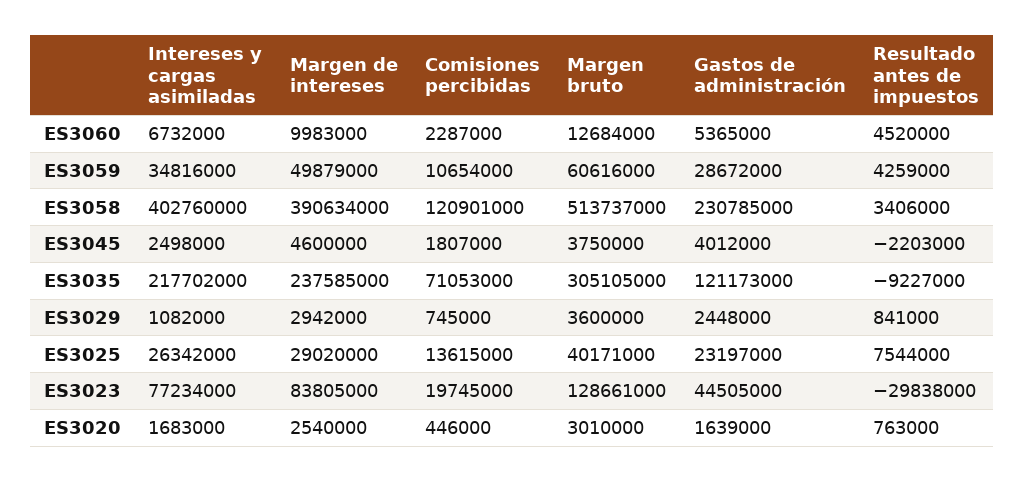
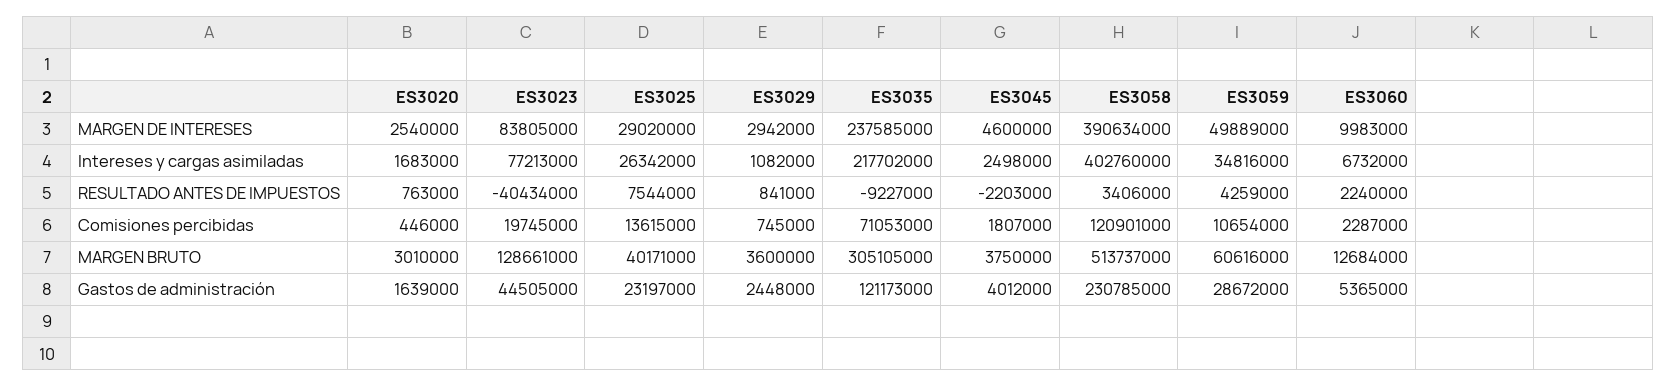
  {
    "Intereses y cargas asimiladas": {
      "ES3060": 6732000,
      "ES3059": 34816000,
      "ES3058": 402760000,
      "ES3045": 2498000,
      "ES3035": 217702000,
      "ES3029": 1082000,
      "ES3025": 26342000,
-     "ES3023": 77234000,
+     "ES3023": 77213000,
      "ES3020": 1683000
    },
    "Margen de intereses": {
      "ES3060": 9983000,
-     "ES3059": 49879000,
+     "ES3059": 49889000,
      "ES3058": 390634000,
      "ES3045": 4600000,
      "ES3035": 237585000,
      "ES3029": 2942000,
      "ES3025": 29020000,
      "ES3023": 83805000,
      "ES3020": 2540000
    },
    "Comisiones percibidas": {
      "ES3060": 2287000,
      "ES3059": 10654000,
      "ES3058": 120901000,
      "ES3045": 1807000,
      "ES3035": 71053000,
      "ES3029": 745000,
      "ES3025": 13615000,
      "ES3023": 19745000,
      "ES3020": 446000
    },
    "Margen bruto": {
      "ES3060": 12684000,
      "ES3059": 60616000,
      "ES3058": 513737000,
      "ES3045": 3750000,
      "ES3035": 305105000,
      "ES3029": 3600000,
      "ES3025": 40171000,
      "ES3023": 128661000,
      "ES3020": 3010000
    },
    "Gastos de administración": {
      "ES3060": 5365000,
      "ES3059": 28672000,
      "ES3058": 230785000,
      "ES3045": 4012000,
      "ES3035": 121173000,
      "ES3029": 2448000,
      "ES3025": 23197000,
      "ES3023": 44505000,
      "ES3020": 1639000
    },
    "Resultado antes de impuestos": {
-     "ES3060": 4520000,
+     "ES3060": 2240000,
      "ES3059": 4259000,
      "ES3058": 3406000,
      "ES3045": -2203000,
      "ES3035": -9227000,
      "ES3029": 841000,
      "ES3025": 7544000,
-     "ES3023": -29838000,
+     "ES3023": -40434000,
      "ES3020": 763000
    }
  }

